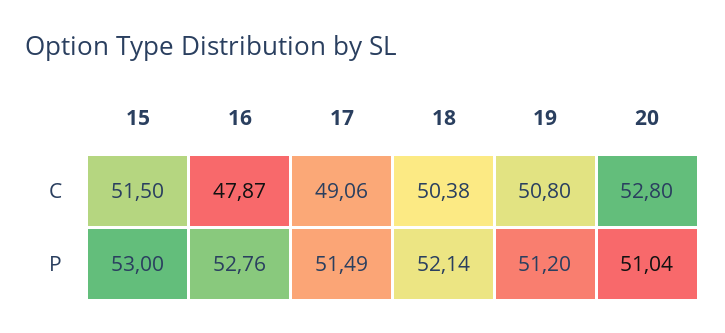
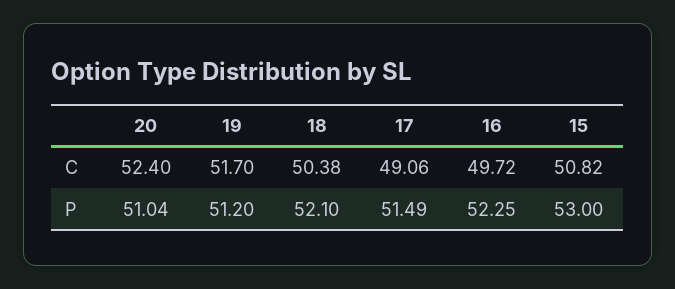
  {
    "15": {
-     "C": 51.5,
+     "C": 50.82,
      "P": 53
    },
    "16": {
-     "C": 47.87,
+     "C": 49.72,
-     "P": 52.76
+     "P": 52.25
    },
    "17": {
      "C": 49.06,
      "P": 51.49
    },
    "18": {
      "C": 50.38,
-     "P": 52.14
+     "P": 52.1
    },
    "19": {
-     "C": 50.8,
+     "C": 51.7,
      "P": 51.2
    },
    "20": {
-     "C": 52.8,
+     "C": 52.4,
      "P": 51.04
    }
  }

